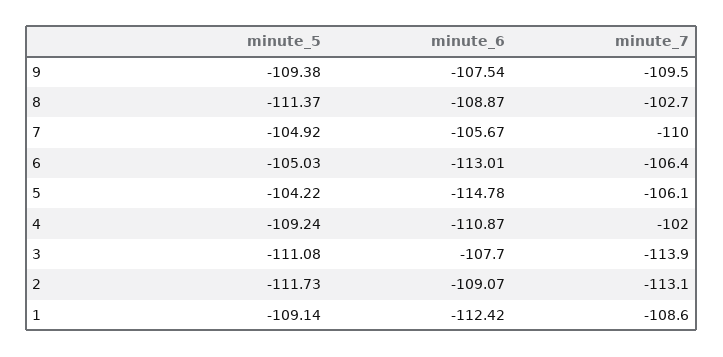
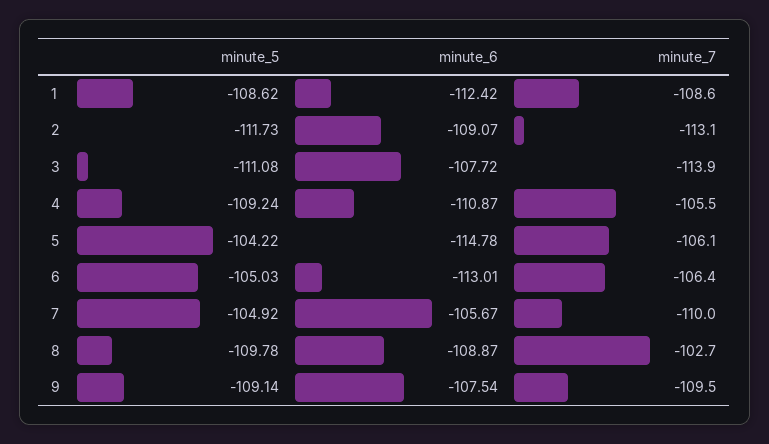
  {
    "minute_5": {
-     "9": -109.38,
+     "9": -109.14,
-     "8": -111.37,
+     "8": -109.78,
      "7": -104.92,
      "6": -105.03,
      "5": -104.22,
      "4": -109.24,
      "3": -111.08,
      "2": -111.73,
-     "1": -109.14
+     "1": -108.62
    },
    "minute_6": {
      "9": -107.54,
      "8": -108.87,
      "7": -105.67,
      "6": -113.01,
      "5": -114.78,
      "4": -110.87,
-     "3": -107.7,
+     "3": -107.72,
      "2": -109.07,
      "1": -112.42
    },
    "minute_7": {
      "9": -109.5,
      "8": -102.7,
      "7": -110,
      "6": -106.4,
      "5": -106.1,
-     "4": -102,
+     "4": -105.5,
      "3": -113.9,
      "2": -113.1,
      "1": -108.6
    }
  }

